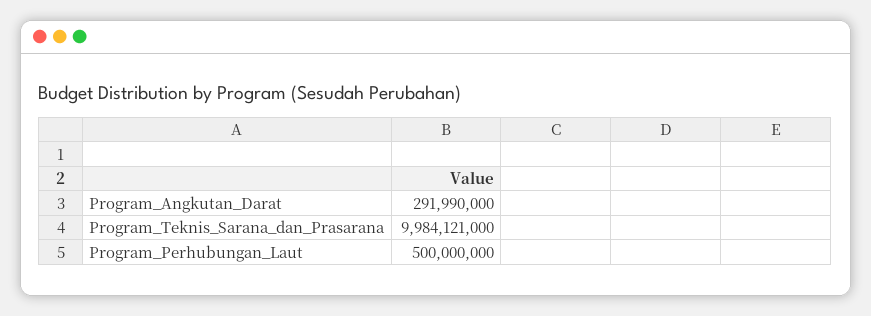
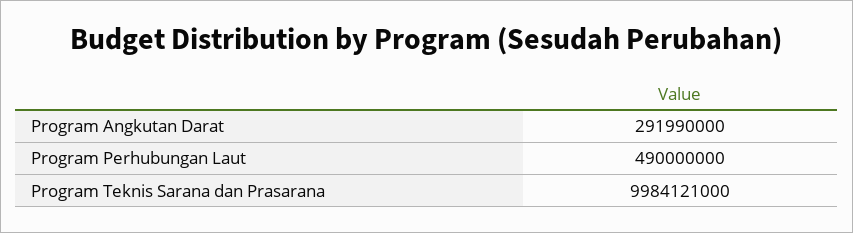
  {
    "Program_Angkutan_Darat": 291990000,
    "Program_Teknis_Sarana_dan_Prasarana": 9984121000,
-   "Program_Perhubungan_Laut": 500000000
+   "Program_Perhubungan_Laut": 490000000
  }

